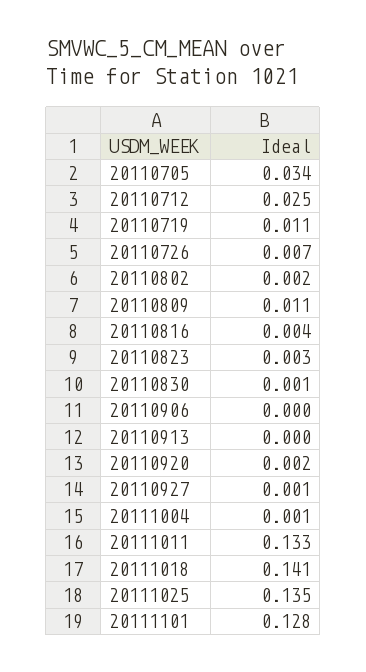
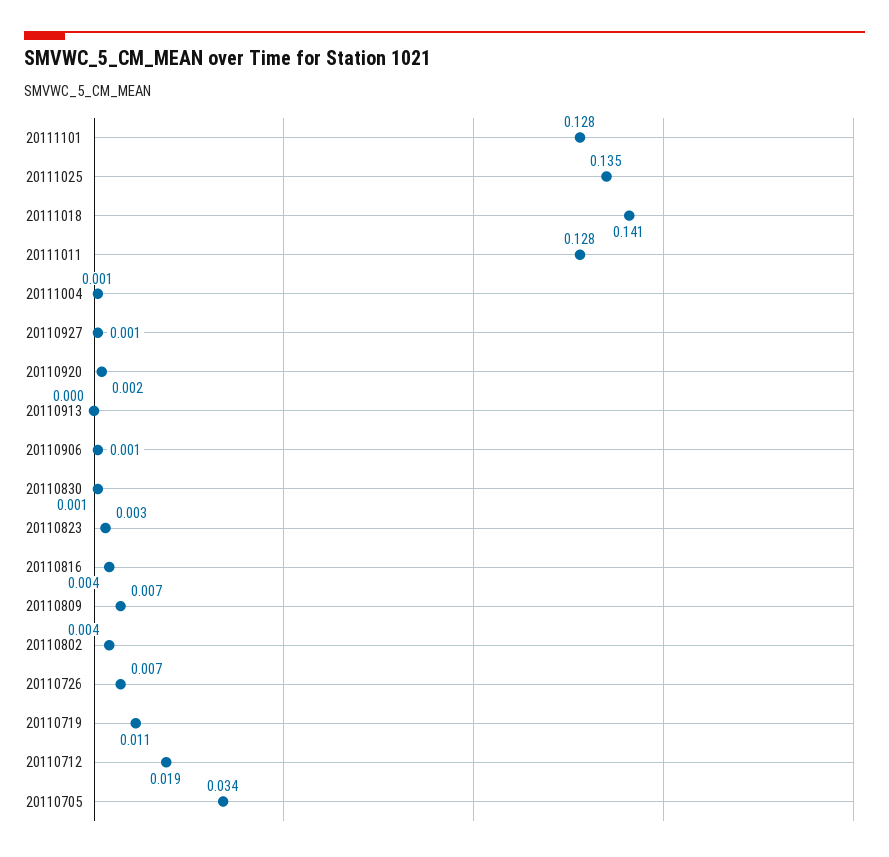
  {
    "20110705": 0.034,
-   "20110712": 0.025,
+   "20110712": 0.019,
    "20110719": 0.011,
    "20110726": 0.007,
-   "20110802": 0.002,
+   "20110802": 0.004,
-   "20110809": 0.011,
+   "20110809": 0.007,
    "20110816": 0.004,
    "20110823": 0.003,
    "20110830": 0.001,
-   "20110906": 0,
+   "20110906": 0.001,
    "20110913": 0,
    "20110920": 0.002,
    "20110927": 0.001,
    "20111004": 0.001,
-   "20111011": 0.133,
+   "20111011": 0.128,
    "20111018": 0.141,
    "20111025": 0.135,
    "20111101": 0.128
  }

